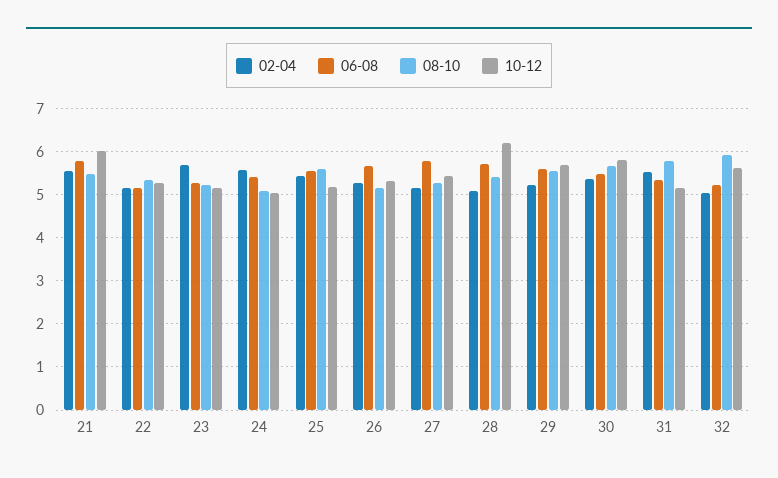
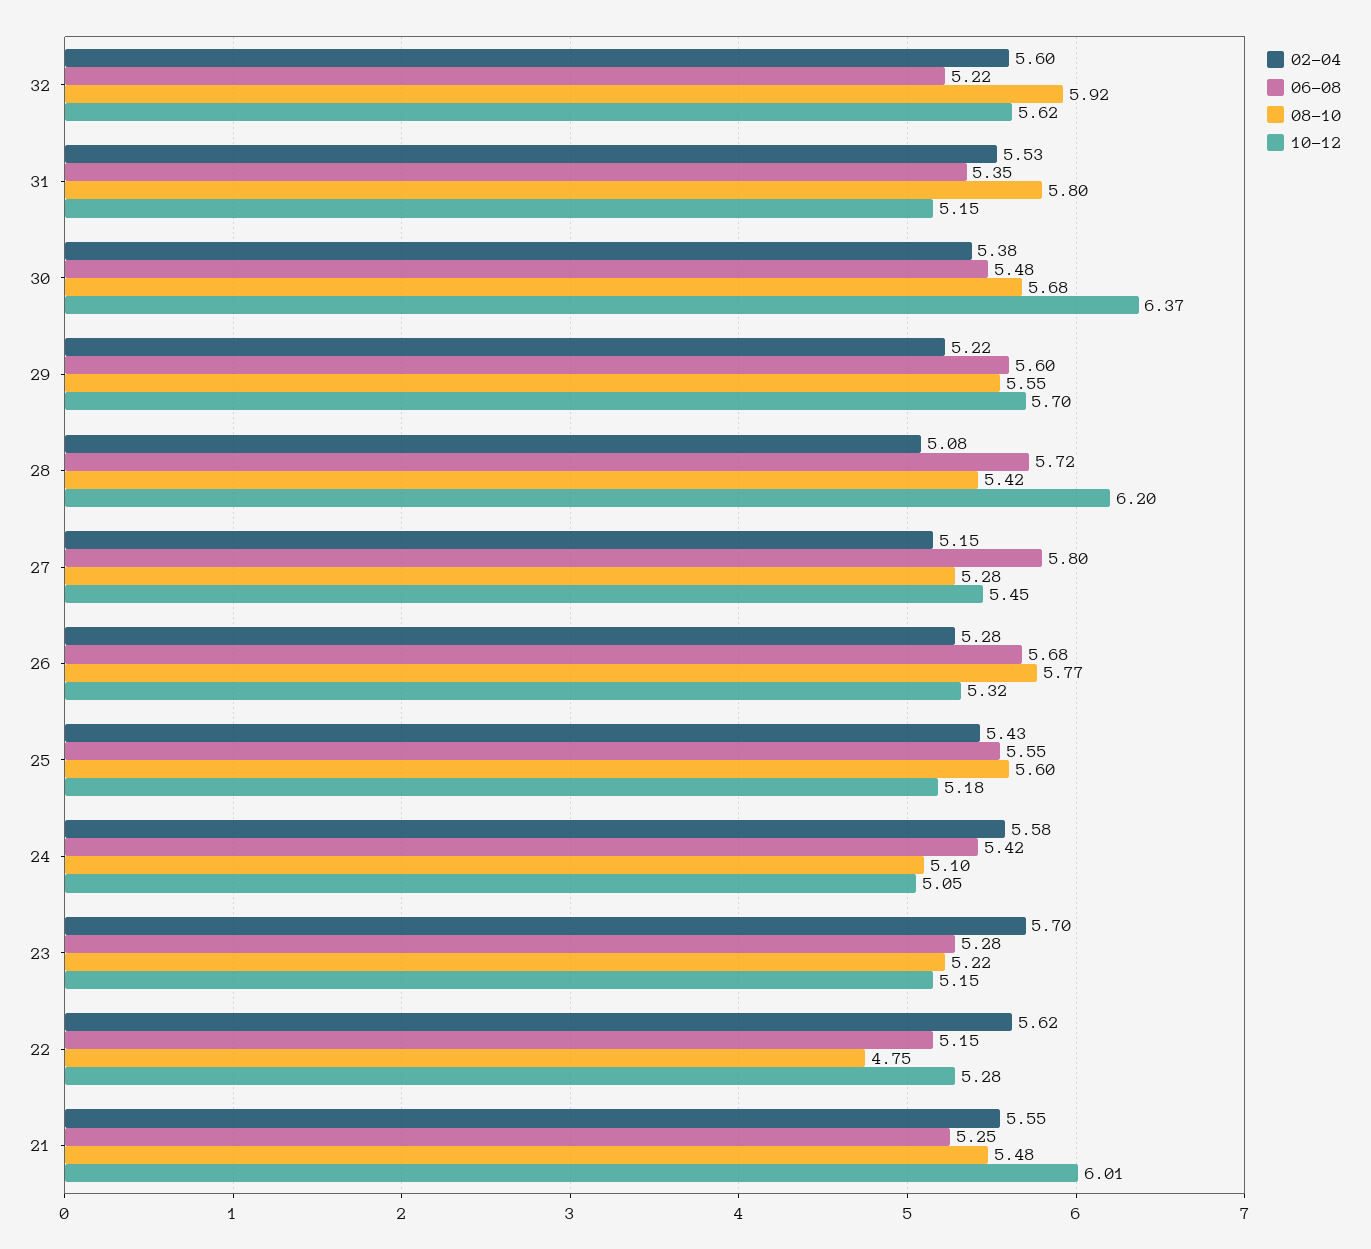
  {
    "02-04": {
      "21": 5.55,
-     "22": 5.2,
+     "22": 5.62,
      "23": 5.7,
      "24": 5.58,
      "25": 5.43,
      "26": 5.28,
      "27": 5.15,
      "28": 5.08,
      "29": 5.22,
      "30": 5.38,
      "31": 5.53,
-     "32": 5
+     "32": 5.6
    },
    "06-08": {
-     "21": 5.8,
+     "21": 5.25,
      "22": 5.15,
      "23": 5.28,
      "24": 5.42,
      "25": 5.55,
      "26": 5.68,
      "27": 5.8,
      "28": 5.72,
      "29": 5.6,
      "30": 5.48,
      "31": 5.35,
      "32": 5.22
    },
    "08-10": {
      "21": 5.48,
-     "22": 5.4,
+     "22": 4.75,
      "23": 5.22,
      "24": 5.1,
      "25": 5.6,
-     "26": 5.2,
+     "26": 5.77,
      "27": 5.28,
      "28": 5.42,
      "29": 5.55,
      "30": 5.68,
      "31": 5.8,
      "32": 5.92
    },
    "10-12": {
      "21": 6.01,
      "22": 5.28,
      "23": 5.15,
      "24": 5.05,
      "25": 5.18,
      "26": 5.32,
      "27": 5.45,
      "28": 6.2,
      "29": 5.7,
-     "30": 5.8,
+     "30": 6.37,
      "31": 5.15,
      "32": 5.62
    }
  }

